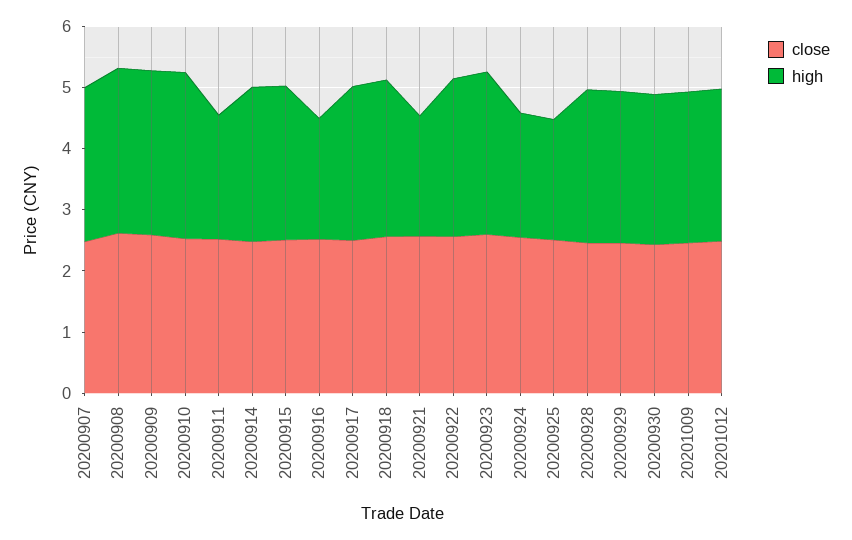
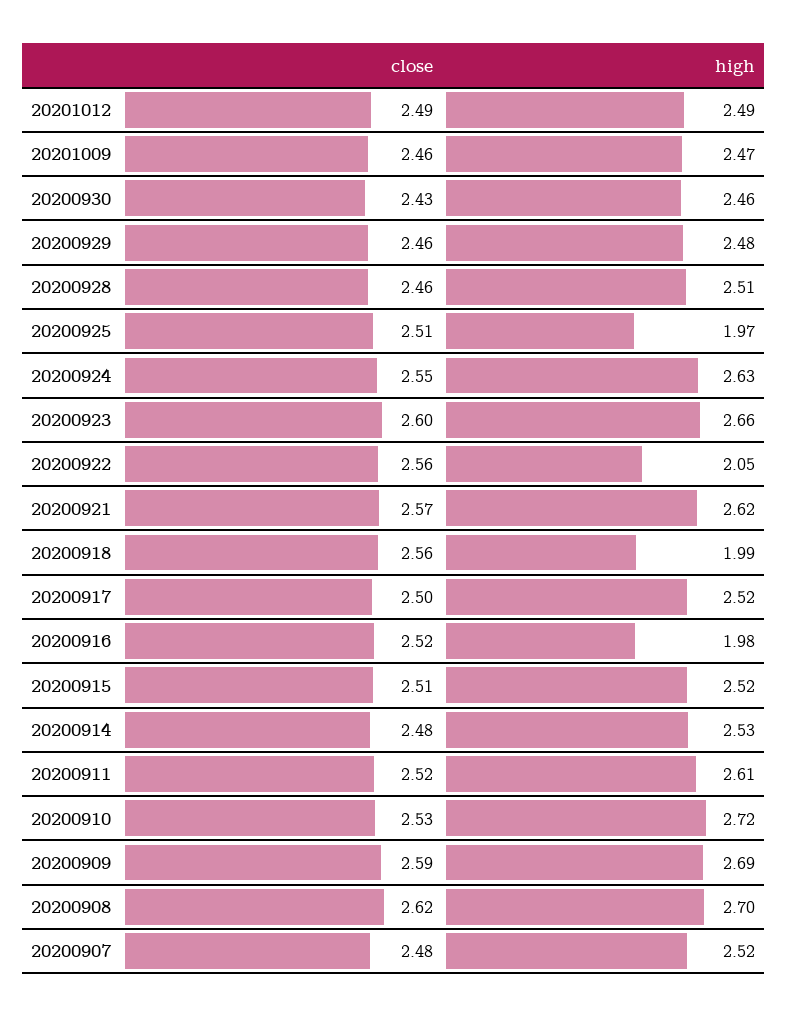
  {
    "close": {
      "20200907": 2.48,
      "20200908": 2.62,
      "20200909": 2.59,
      "20200910": 2.53,
      "20200911": 2.52,
      "20200914": 2.48,
      "20200915": 2.51,
      "20200916": 2.52,
      "20200917": 2.5,
      "20200918": 2.56,
      "20200921": 2.57,
      "20200922": 2.56,
      "20200923": 2.6,
      "20200924": 2.55,
      "20200925": 2.51,
      "20200928": 2.46,
      "20200929": 2.46,
      "20200930": 2.43,
      "20201009": 2.46,
      "20201012": 2.49
    },
    "high": {
      "20200907": 2.52,
      "20200908": 2.7,
      "20200909": 2.69,
      "20200910": 2.72,
-     "20200911": 2,
+     "20200911": 2.61,
      "20200914": 2.53,
      "20200915": 2.52,
      "20200916": 1.98,
      "20200917": 2.52,
-     "20200918": 2.6,
+     "20200918": 1.99,
-     "20200921": 2,
+     "20200921": 2.62,
-     "20200922": 2.6,
+     "20200922": 2.05,
      "20200923": 2.66,
-     "20200924": 2,
+     "20200924": 2.63,
      "20200925": 1.97,
      "20200928": 2.51,
      "20200929": 2.48,
      "20200930": 2.46,
      "20201009": 2.47,
      "20201012": 2.49
    }
  }

